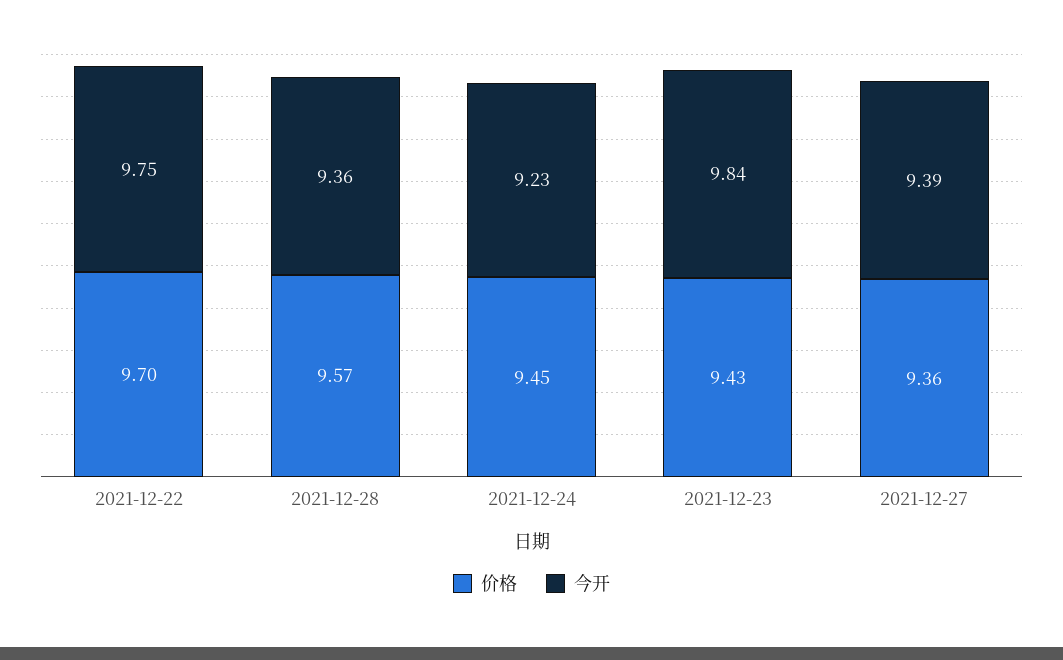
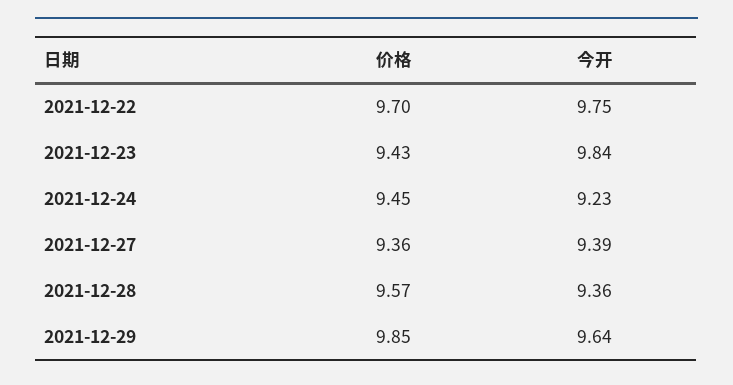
  {
    "价格": {
      "2021-12-22": 9.7,
      "2021-12-28": 9.57,
      "2021-12-24": 9.45,
      "2021-12-23": 9.43,
-     "2021-12-27": 9.36
+     "2021-12-27": 9.36,
+     "2021-12-29": 9.85
    },
    "今开": {
      "2021-12-22": 9.75,
      "2021-12-28": 9.36,
      "2021-12-24": 9.23,
      "2021-12-23": 9.84,
-     "2021-12-27": 9.39
+     "2021-12-27": 9.39,
+     "2021-12-29": 9.64
    }
  }

